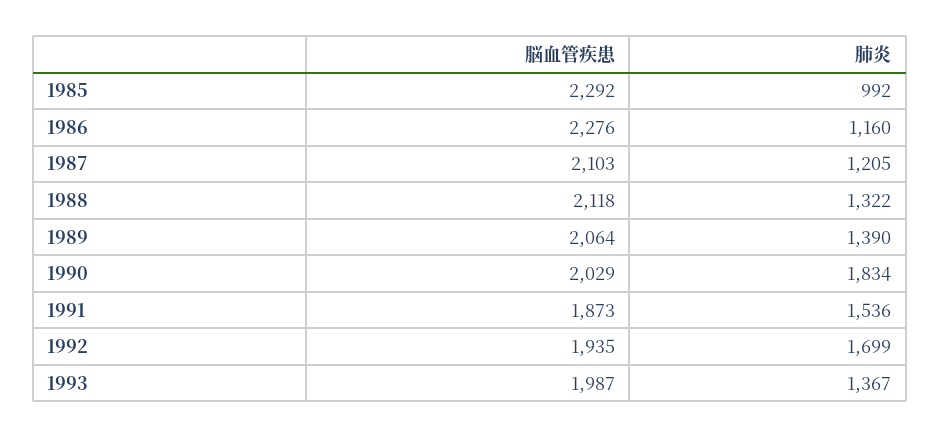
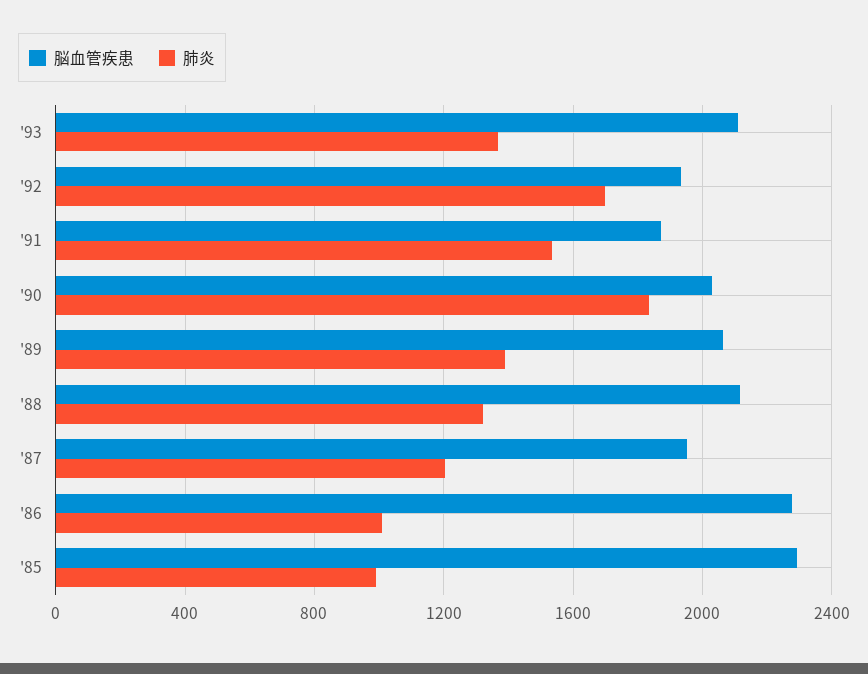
  {
    "脳血管疾患": {
      "1985": 2292,
      "1986": 2276,
-     "1987": 2103,
+     "1987": 1950,
      "1988": 2118,
      "1989": 2064,
      "1990": 2029,
      "1991": 1873,
      "1992": 1935,
-     "1993": 1987
+     "1993": 2100
    },
    "肺炎": {
      "1985": 992,
-     "1986": 1160,
+     "1986": 1000,
      "1987": 1205,
      "1988": 1322,
      "1989": 1390,
      "1990": 1834,
      "1991": 1536,
      "1992": 1699,
      "1993": 1367
    }
  }

